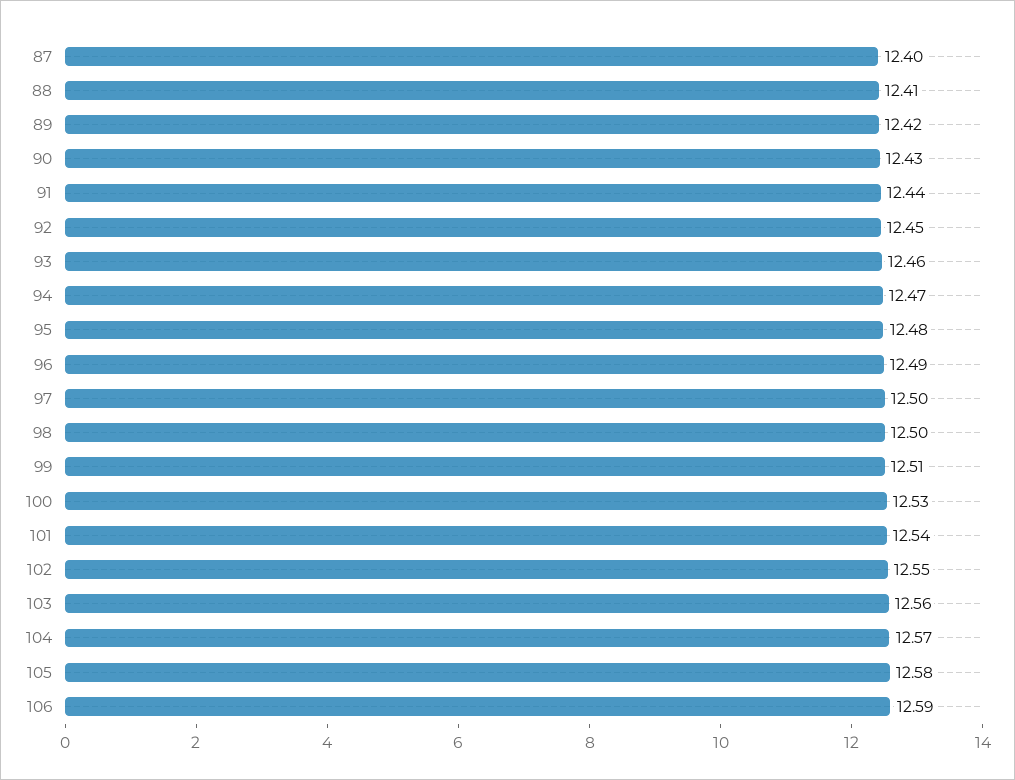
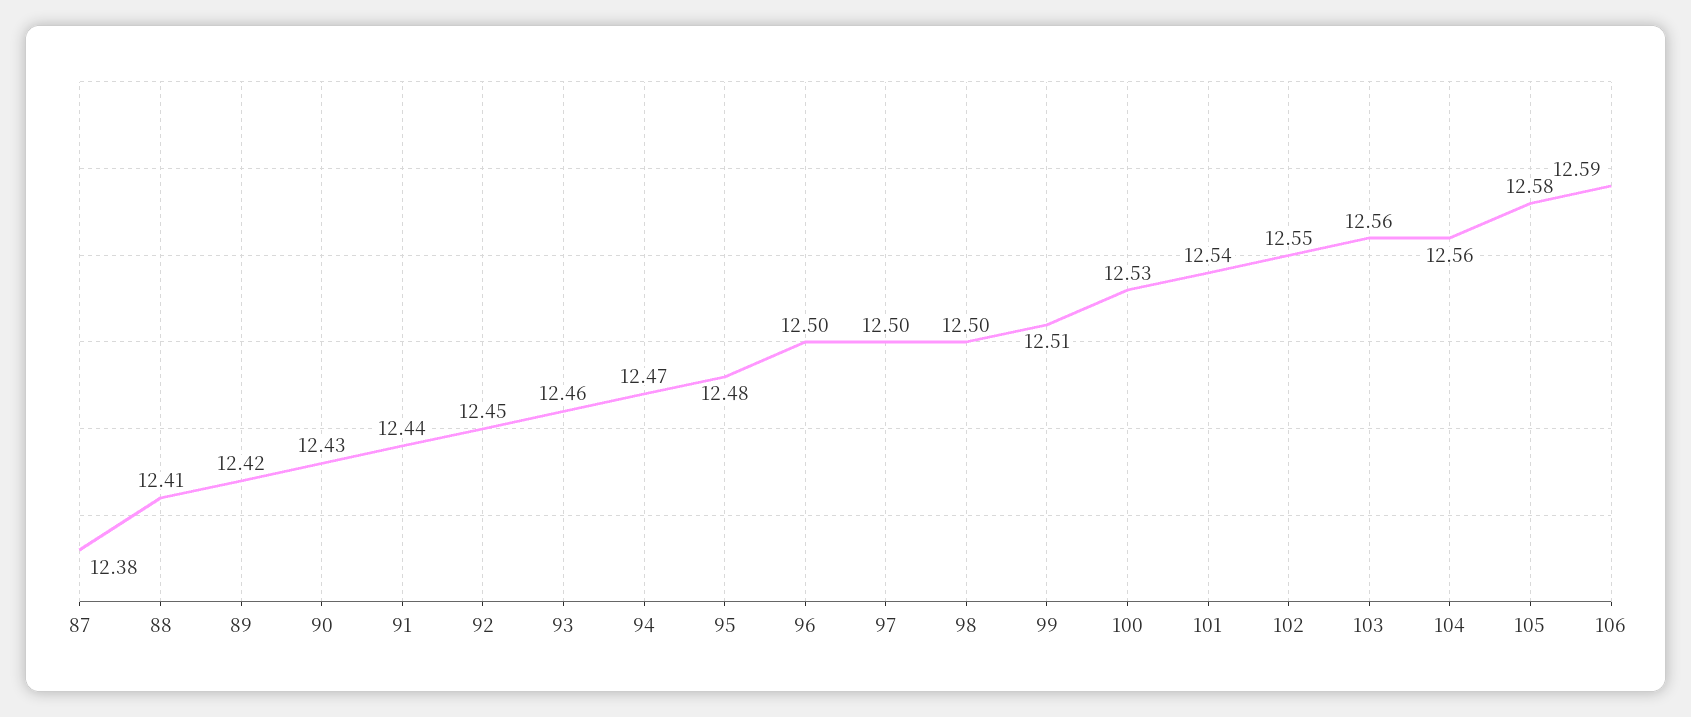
  {
-   "87": 12.4,
+   "87": 12.38,
    "88": 12.41,
    "89": 12.42,
    "90": 12.43,
    "91": 12.44,
    "92": 12.45,
    "93": 12.46,
    "94": 12.47,
    "95": 12.48,
-   "96": 12.49,
+   "96": 12.5,
    "97": 12.5,
    "98": 12.5,
    "99": 12.51,
    "100": 12.53,
    "101": 12.54,
    "102": 12.55,
    "103": 12.56,
-   "104": 12.57,
+   "104": 12.56,
    "105": 12.58,
    "106": 12.59
  }

